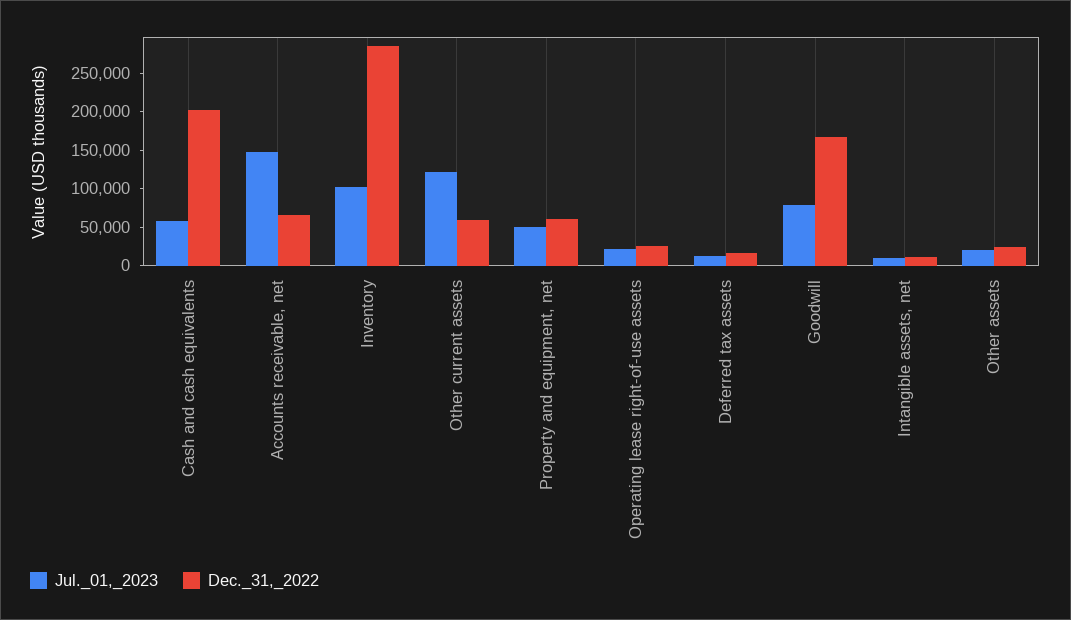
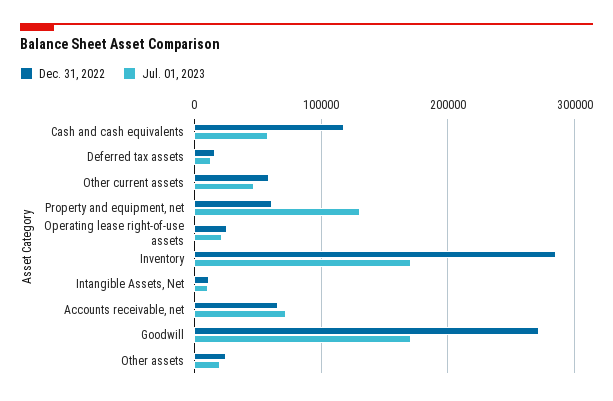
  {
    "Jul._01,_2023": {
      "Cash and cash equivalents": 60000,
-     "Accounts receivable, net": 150000,
+     "Accounts receivable, net": 70000,
-     "Inventory": 100000,
+     "Inventory": 170000,
-     "Other current assets": 125000,
+     "Other current assets": 50000,
-     "Property and equipment, net": 50000,
+     "Property and equipment, net": 130000,
      "Operating lease right-of-use assets": 20000,
      "Deferred tax assets": 10000,
-     "Goodwill": 75000,
+     "Goodwill": 170000,
      "Intangible assets, net": 10000,
      "Other assets": 20000
    },
    "Dec._31,_2022": {
-     "Cash and cash equivalents": 200000,
+     "Cash and cash equivalents": 120000,
      "Accounts receivable, net": 70000,
      "Inventory": 290000,
      "Other current assets": 60000,
      "Property and equipment, net": 60000,
      "Operating lease right-of-use assets": 30000,
      "Deferred tax assets": 20000,
-     "Goodwill": 175000,
+     "Goodwill": 270000,
      "Intangible assets, net": 10000,
      "Other assets": 20000
    }
  }

